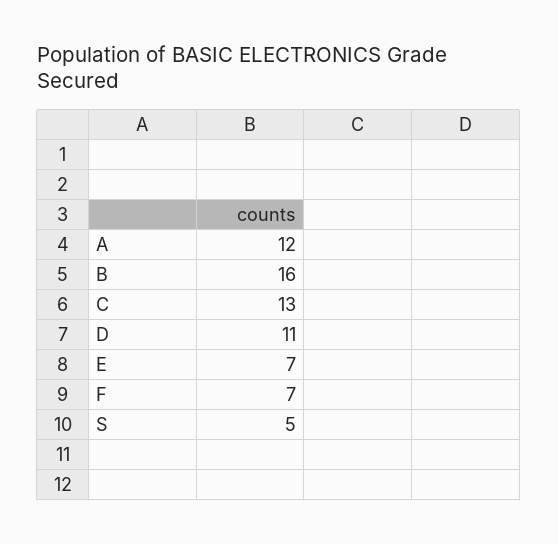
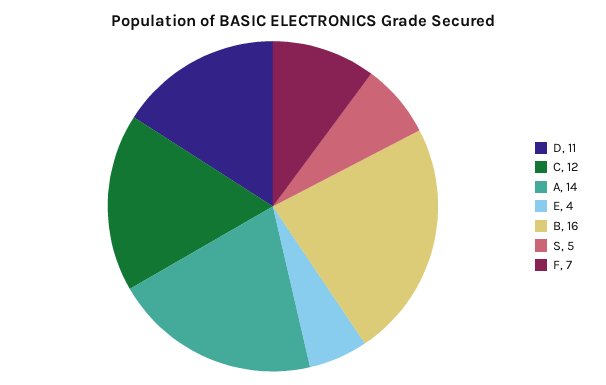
  {
-   "A": 12,
+   "A": 14,
    "B": 16,
-   "C": 13,
+   "C": 12,
    "D": 11,
-   "E": 7,
+   "E": 4,
    "F": 7,
    "S": 5
  }

